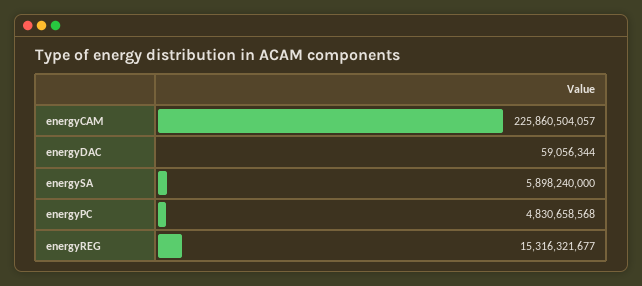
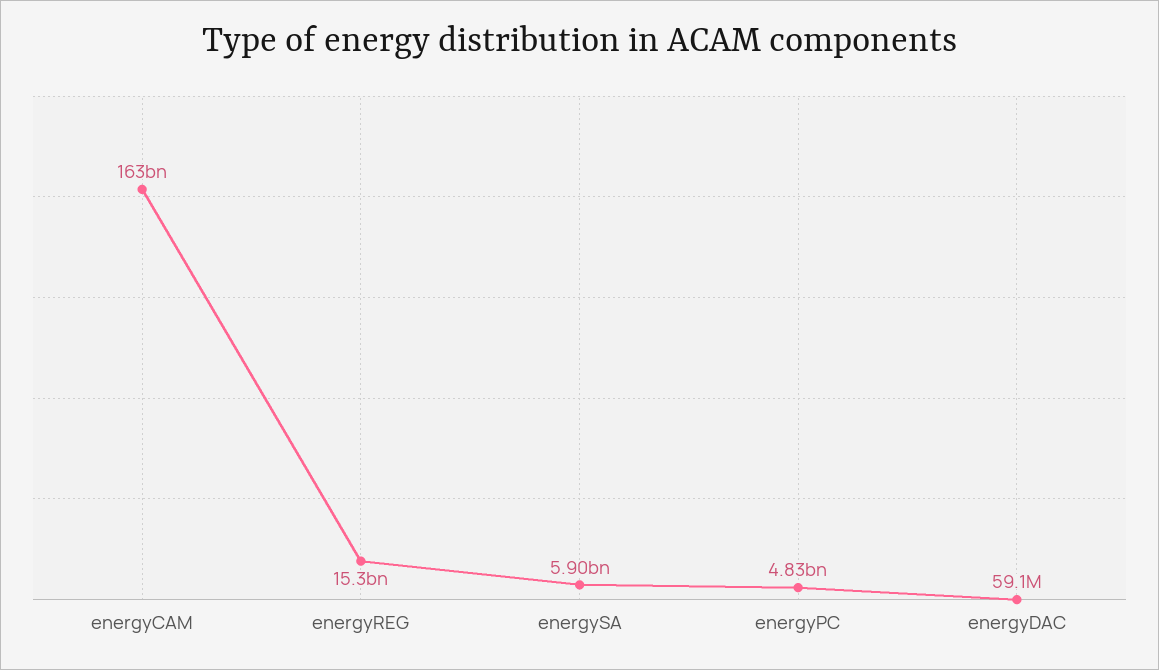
  {
-   "energyCAM": 225860504057,
+   "energyCAM": 163000000000,
    "energyDAC": 59056344,
    "energySA": 5898240000,
    "energyPC": 4830658568,
    "energyREG": 15316321677
  }

